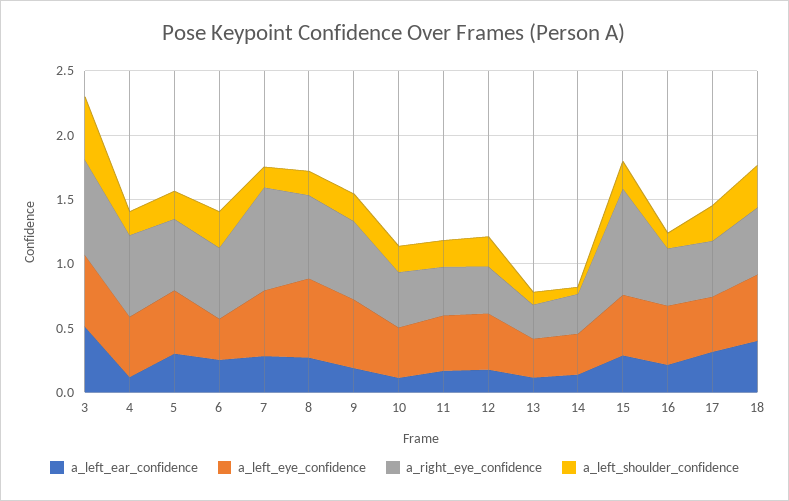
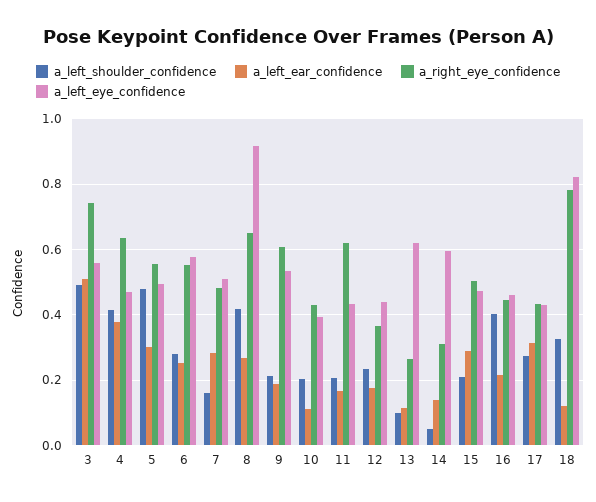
  {
    "a_left_ear_confidence": {
      "3": 0.52,
-     "4": 0.1,
+     "4": 0.38,
      "5": 0.3,
      "6": 0.26,
      "7": 0.28,
      "8": 0.26,
      "9": 0.18,
      "10": 0.12,
      "11": 0.16,
      "12": 0.18,
      "13": 0.12,
      "14": 0.14,
      "15": 0.28,
      "16": 0.22,
      "17": 0.32,
-     "18": 0.4
+     "18": 0.12
    },
    "a_left_eye_confidence": {
      "3": 0.56,
      "4": 0.48,
      "5": 0.5,
-     "6": 0.3,
+     "6": 0.58,
      "7": 0.52,
-     "8": 0.6,
+     "8": 0.92,
      "9": 0.54,
      "10": 0.4,
      "11": 0.44,
      "12": 0.44,
-     "13": 0.3,
+     "13": 0.62,
-     "14": 0.3,
+     "14": 0.6,
      "15": 0.48,
      "16": 0.46,
      "17": 0.42,
-     "18": 0.5
+     "18": 0.82
    },
    "a_right_eye_confidence": {
      "3": 0.74,
      "4": 0.64,
      "5": 0.56,
      "6": 0.56,
-     "7": 0.8,
+     "7": 0.48,
      "8": 0.64,
      "9": 0.6,
      "10": 0.44,
-     "11": 0.4,
+     "11": 0.62,
      "12": 0.36,
      "13": 0.26,
      "14": 0.3,
-     "15": 0.8,
+     "15": 0.5,
      "16": 0.44,
      "17": 0.44,
-     "18": 0.5
+     "18": 0.78
    },
    "a_left_shoulder_confidence": {
      "3": 0.5,
-     "4": 0.2,
+     "4": 0.42,
-     "5": 0.2,
+     "5": 0.48,
      "6": 0.28,
      "7": 0.16,
-     "8": 0.2,
+     "8": 0.42,
      "9": 0.22,
      "10": 0.2,
      "11": 0.2,
      "12": 0.24,
      "13": 0.1,
      "14": 0.06,
      "15": 0.2,
-     "16": 0.1,
+     "16": 0.4,
      "17": 0.28,
      "18": 0.32
    }
  }

